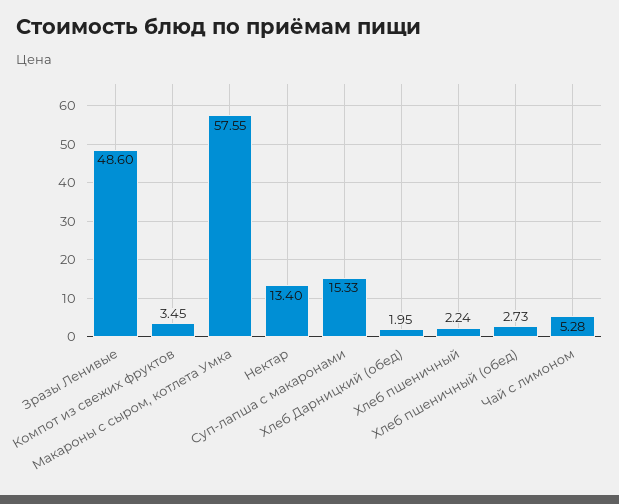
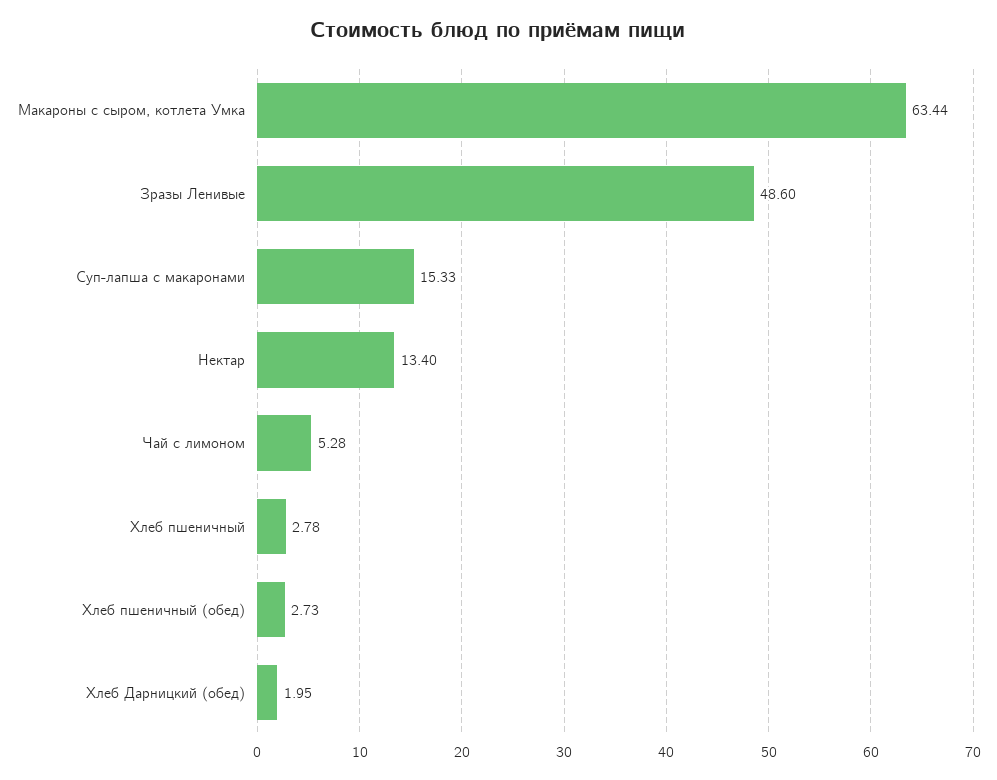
  {
    "Зразы Ленивые": 48.6,
-   "Компот из свежих фруктов": 3.45,
-   "Макароны с сыром, котлета Умка": 57.55,
+   "Макароны с сыром, котлета Умка": 63.44,
    "Нектар": 13.4,
    "Суп-лапша с макаронами": 15.33,
    "Хлеб Дарницкий (обед)": 1.95,
-   "Хлеб пшеничный": 2.24,
+   "Хлеб пшеничный": 2.78,
    "Хлеб пшеничный (обед)": 2.73,
    "Чай с лимоном": 5.28
  }

